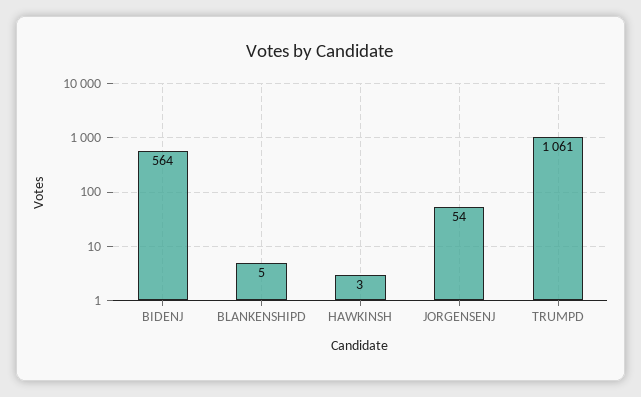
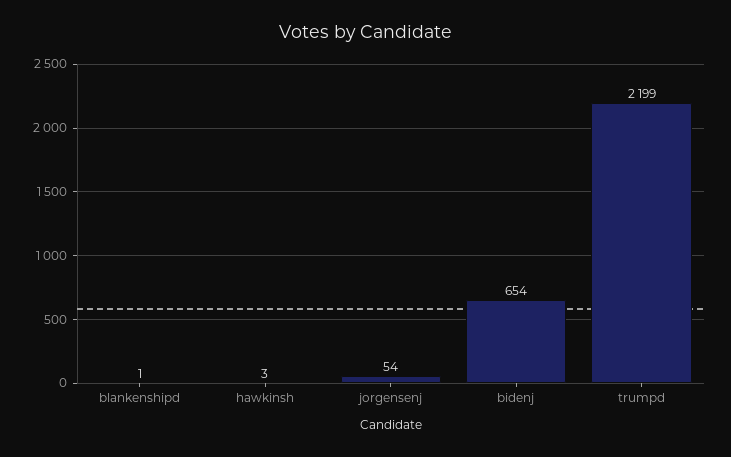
  {
-   "BIDENJ": 564,
+   "BIDENJ": 654,
-   "BLANKENSHIPD": 5,
+   "BLANKENSHIPD": 1,
    "HAWKINSH": 3,
    "JORGENSENJ": 54,
-   "TRUMPD": 1061
+   "TRUMPD": 2199
  }

